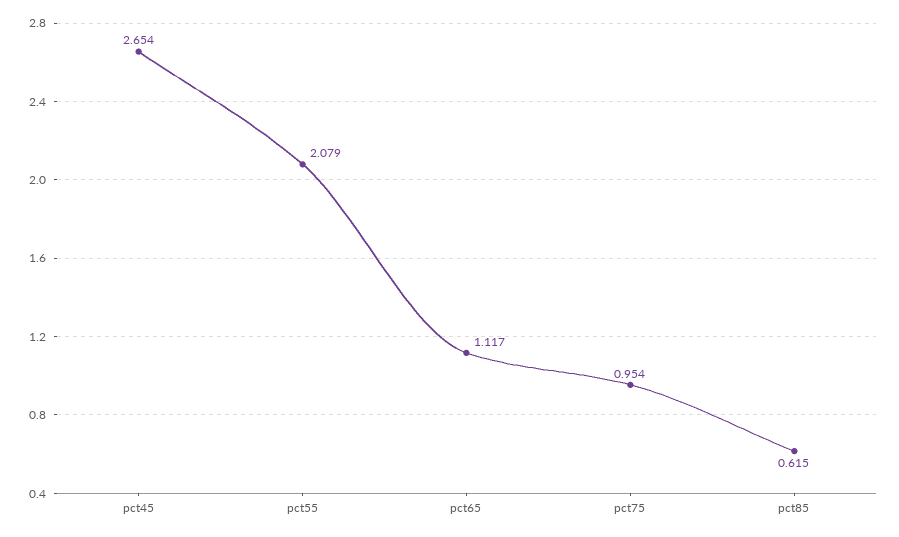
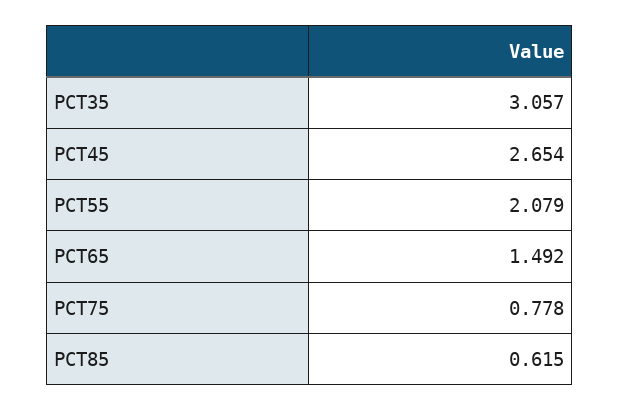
  {
    "pct45": 2.654,
    "pct55": 2.079,
-   "pct65": 1.117,
+   "pct65": 1.492,
-   "pct75": 0.954,
+   "pct75": 0.778,
-   "pct85": 0.615
+   "pct85": 0.615,
+   "PCT35": 3.057
  }

